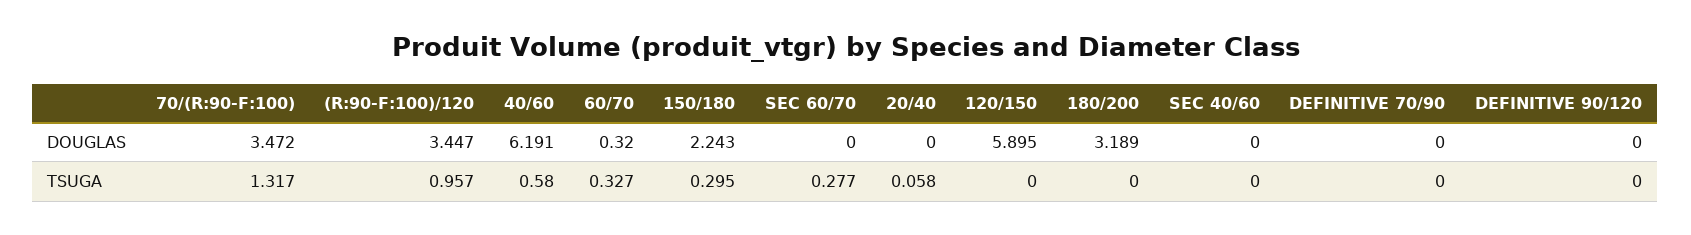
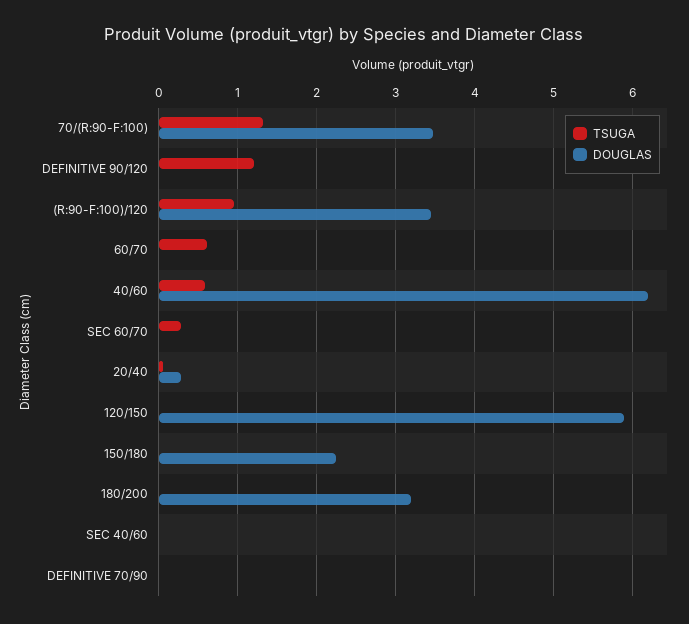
  {
    "DOUGLAS": {
      "70/(R:90-F:100)": 3.472,
      "(R:90-F:100)/120": 3.447,
      "40/60": 6.191,
-     "60/70": 0.32,
+     "60/70": 0,
      "150/180": 2.243,
      "SEC 60/70": 0,
-     "20/40": 0,
+     "20/40": 0.3,
      "120/150": 5.895,
      "180/200": 3.189,
      "SEC 40/60": 0,
      "DEFINITIVE 70/90": 0,
      "DEFINITIVE 90/120": 0
    },
    "TSUGA": {
      "70/(R:90-F:100)": 1.317,
      "(R:90-F:100)/120": 0.957,
      "40/60": 0.58,
-     "60/70": 0.327,
+     "60/70": 0.6,
-     "150/180": 0.295,
+     "150/180": 0,
      "SEC 60/70": 0.277,
      "20/40": 0.058,
      "120/150": 0,
      "180/200": 0,
      "SEC 40/60": 0,
      "DEFINITIVE 70/90": 0,
-     "DEFINITIVE 90/120": 0
+     "DEFINITIVE 90/120": 1.2
    }
  }

